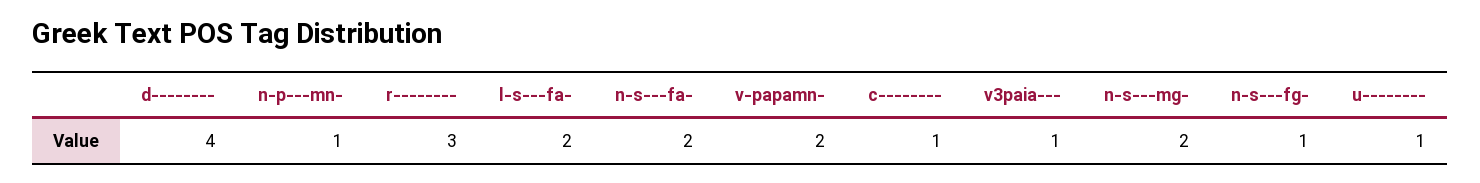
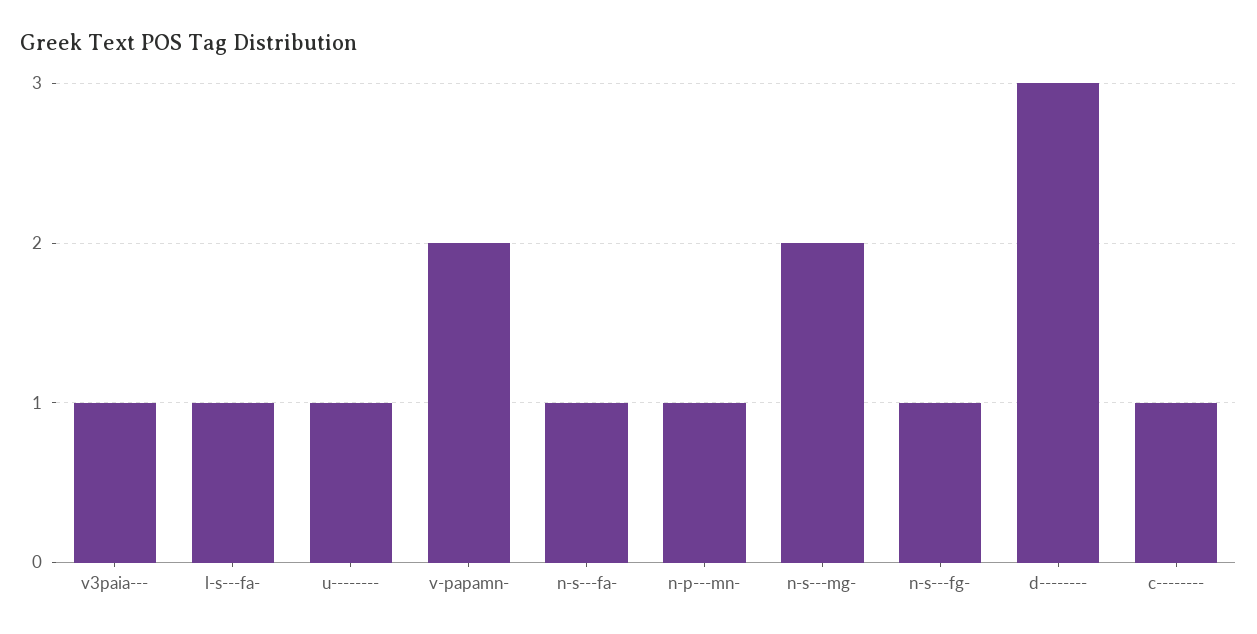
  {
-   "d--------": 4,
+   "d--------": 3,
    "n-p---mn-": 1,
-   "r--------": 3,
-   "l-s---fa-": 2,
+   "l-s---fa-": 1,
-   "n-s---fa-": 2,
+   "n-s---fa-": 1,
    "v-papamn-": 2,
    "c--------": 1,
    "v3paia---": 1,
    "n-s---mg-": 2,
    "n-s---fg-": 1,
    "u--------": 1
  }

